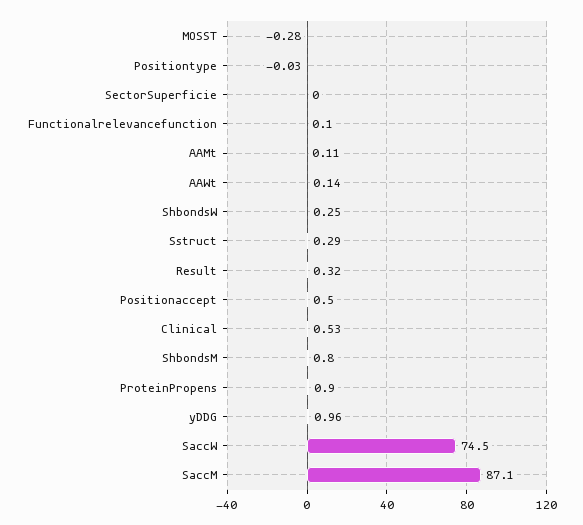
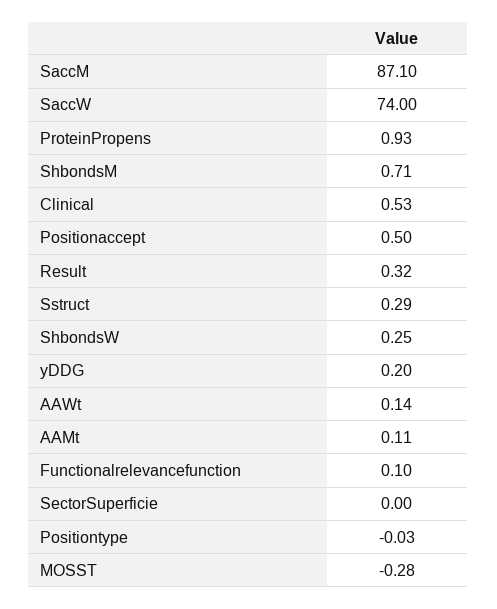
  {
    "MOSST": -0.28,
    "Positiontype": -0.03,
    "SectorSuperficie": 0,
    "Functionalrelevancefunction": 0.1,
    "AAMt": 0.11,
    "AAWt": 0.14,
    "ShbondsW": 0.25,
    "Sstruct": 0.29,
    "Result": 0.32,
    "Positionaccept": 0.5,
    "Clinical": 0.53,
-   "ShbondsM": 0.8,
+   "ShbondsM": 0.71,
-   "ProteinPropens": 0.9,
+   "ProteinPropens": 0.93,
-   "yDDG": 0.96,
+   "yDDG": 0.2,
-   "SaccW": 74.5,
+   "SaccW": 74,
    "SaccM": 87.1
  }

